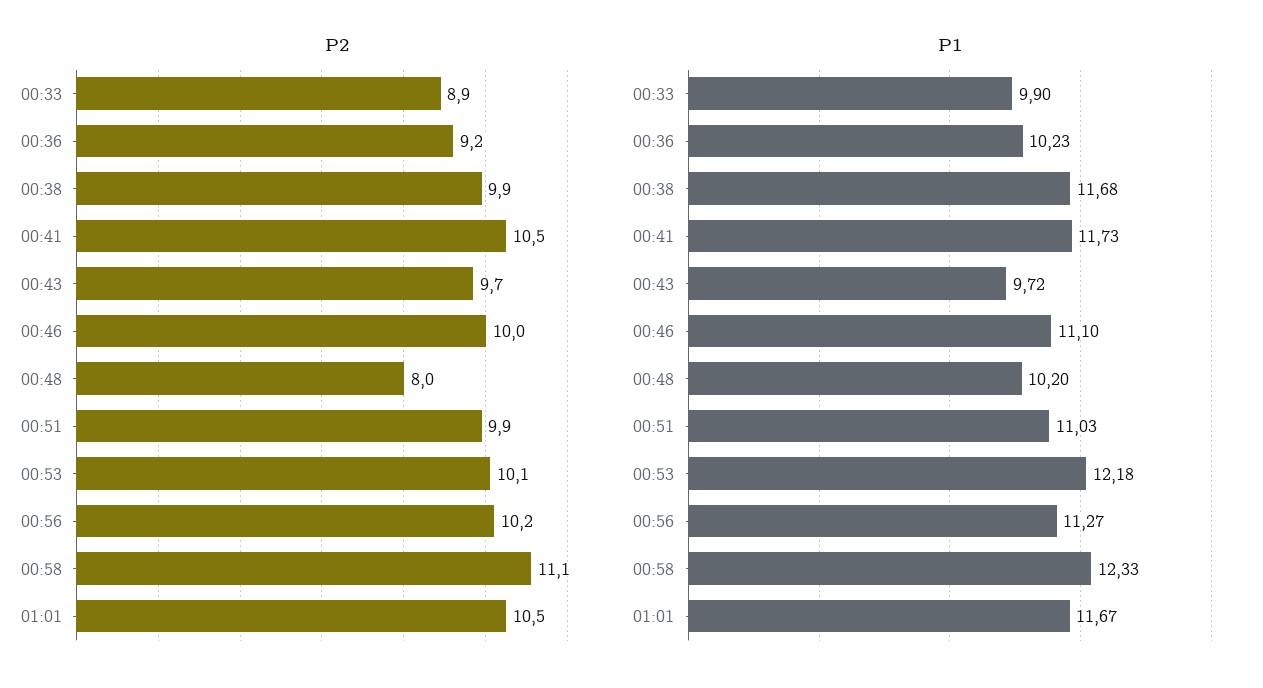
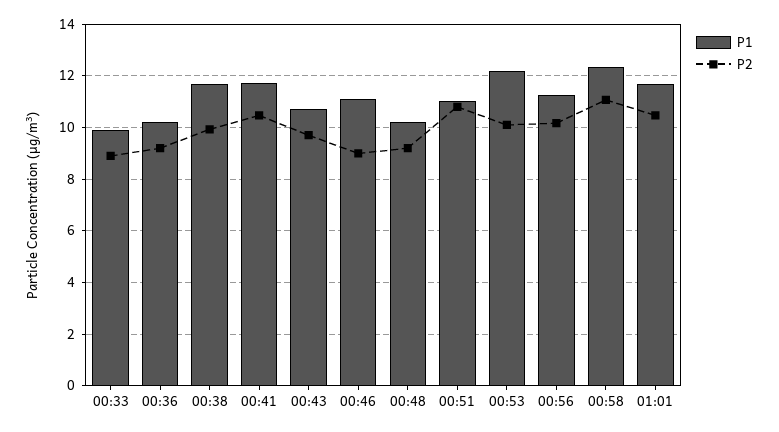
  {
    "P2": {
      "00:33": 8.9,
      "00:36": 9.2,
      "00:38": 9.9,
      "00:41": 10.5,
      "00:43": 9.7,
-     "00:46": 10,
+     "00:46": 9,
-     "00:48": 8,
+     "00:48": 9.25,
-     "00:51": 9.9,
+     "00:51": 10.75,
      "00:53": 10.1,
      "00:56": 10.2,
      "00:58": 11.1,
      "01:01": 10.5
    },
    "P1": {
      "00:33": 9.9,
      "00:36": 10.23,
      "00:38": 11.68,
      "00:41": 11.73,
-     "00:43": 9.72,
+     "00:43": 10.75,
      "00:46": 11.1,
      "00:48": 10.2,
      "00:51": 11.03,
      "00:53": 12.18,
      "00:56": 11.27,
      "00:58": 12.33,
      "01:01": 11.67
    }
  }

